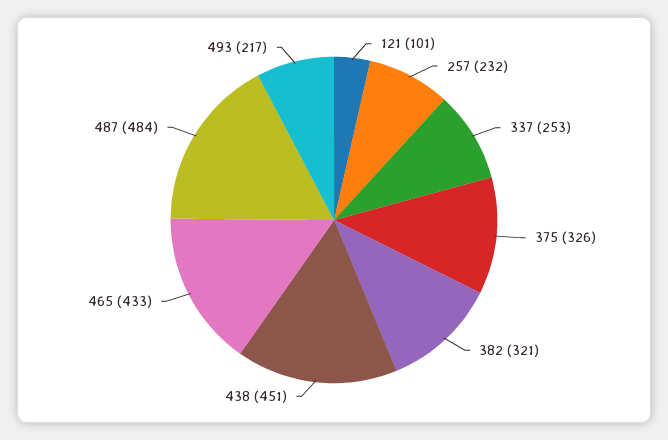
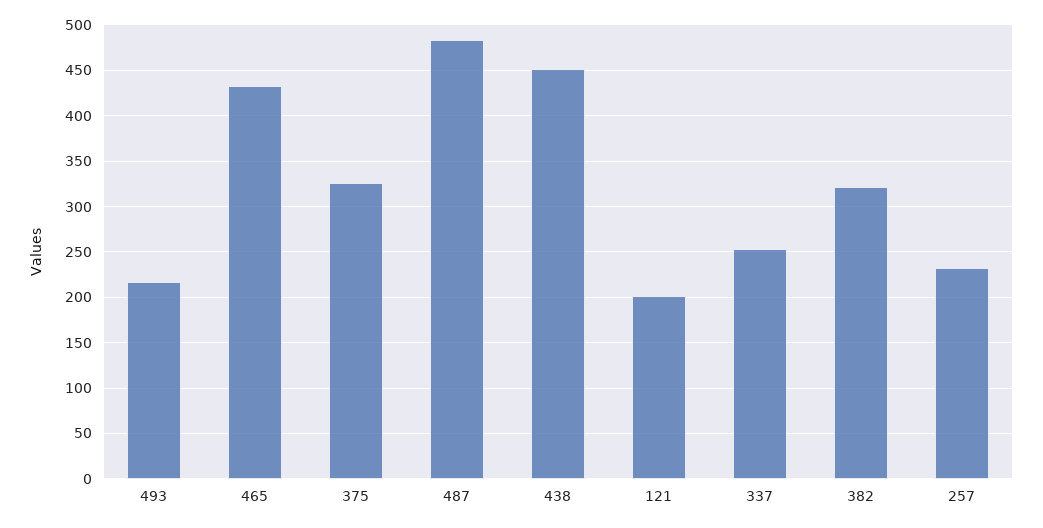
  {
-   "121": 101,
+   "121": 200,
    "257": 232,
    "337": 253,
    "375": 326,
    "382": 321,
    "438": 451,
    "465": 433,
    "487": 484,
    "493": 217
  }

